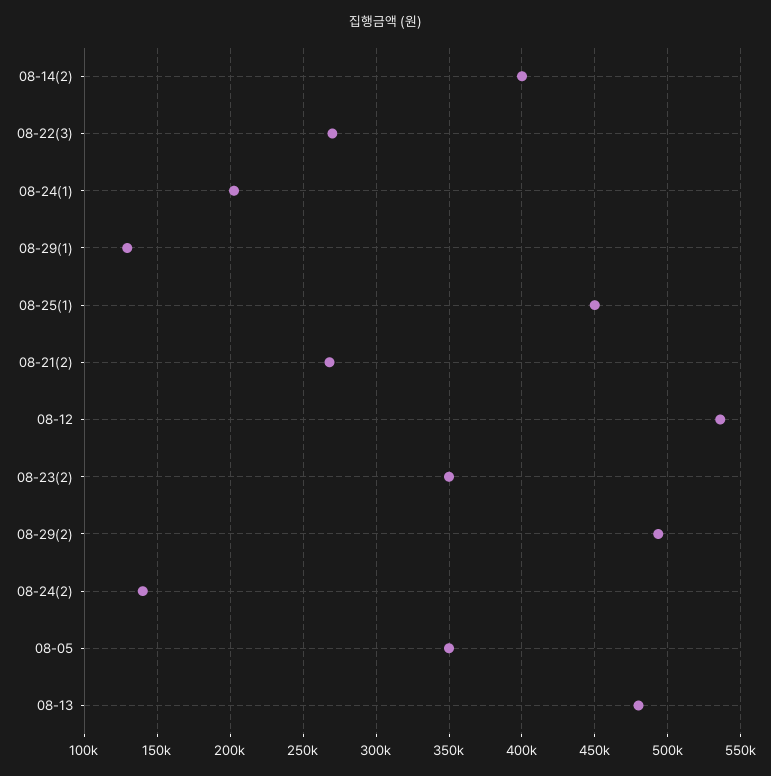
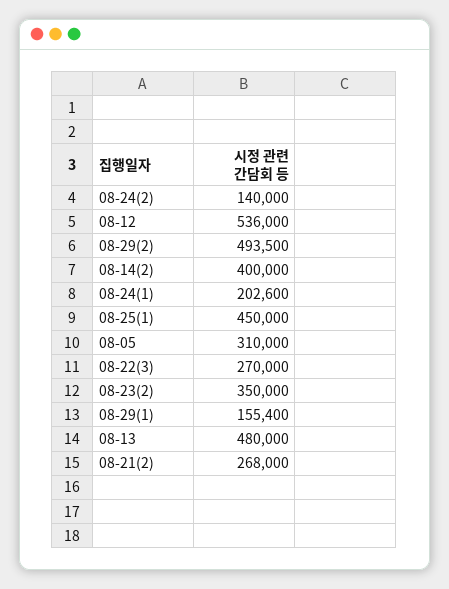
  {
    "08-14(2)": 400000,
    "08-22(3)": 270000,
    "08-24(1)": 202600,
-   "08-29(1)": 130000,
+   "08-29(1)": 155400,
    "08-25(1)": 450000,
    "08-21(2)": 268000,
    "08-12": 536000,
    "08-23(2)": 350000,
    "08-29(2)": 493500,
    "08-24(2)": 140000,
-   "08-05": 350000,
+   "08-05": 310000,
    "08-13": 480000
  }

